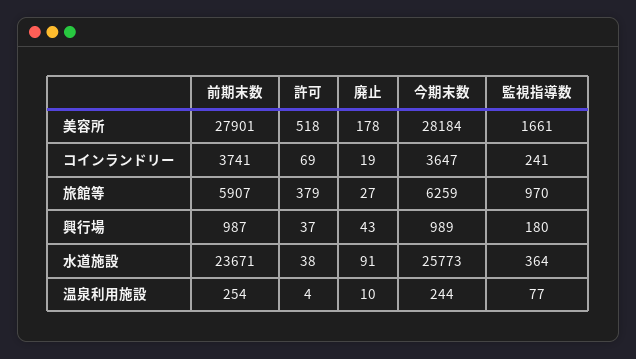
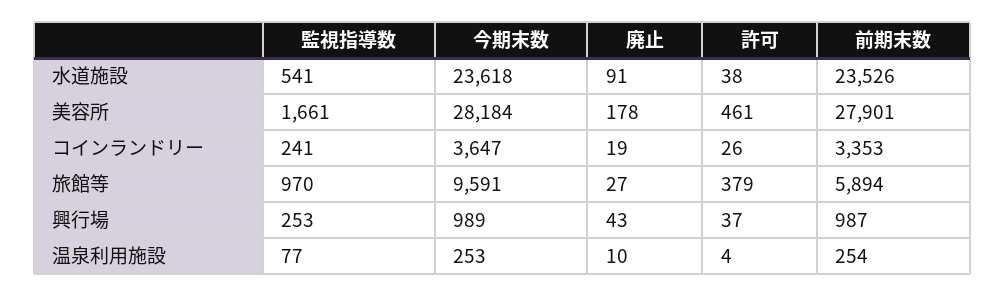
  {
    "前期末数": {
      "美容所": 27901,
-     "コインランドリー": 3741,
+     "コインランドリー": 3353,
-     "旅館等": 5907,
+     "旅館等": 5894,
      "興行場": 987,
-     "水道施設": 23671,
+     "水道施設": 23526,
      "温泉利用施設": 254
    },
    "許可": {
-     "美容所": 518,
+     "美容所": 461,
-     "コインランドリー": 69,
+     "コインランドリー": 26,
      "旅館等": 379,
      "興行場": 37,
      "水道施設": 38,
      "温泉利用施設": 4
    },
    "廃止": {
      "美容所": 178,
      "コインランドリー": 19,
      "旅館等": 27,
      "興行場": 43,
      "水道施設": 91,
      "温泉利用施設": 10
    },
    "今期末数": {
      "美容所": 28184,
      "コインランドリー": 3647,
-     "旅館等": 6259,
+     "旅館等": 9591,
      "興行場": 989,
-     "水道施設": 25773,
+     "水道施設": 23618,
-     "温泉利用施設": 244
+     "温泉利用施設": 253
    },
    "監視指導数": {
      "美容所": 1661,
      "コインランドリー": 241,
      "旅館等": 970,
-     "興行場": 180,
+     "興行場": 253,
-     "水道施設": 364,
+     "水道施設": 541,
      "温泉利用施設": 77
    }
  }

